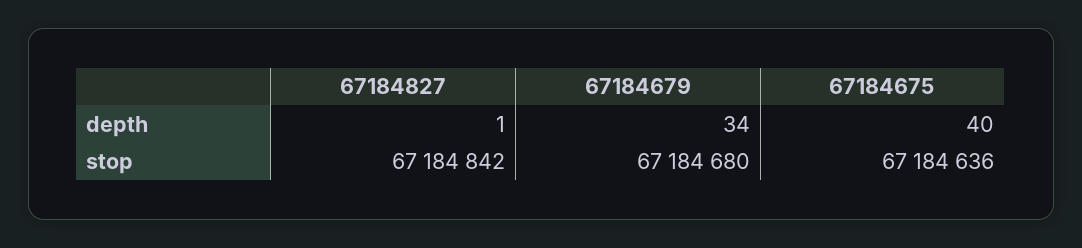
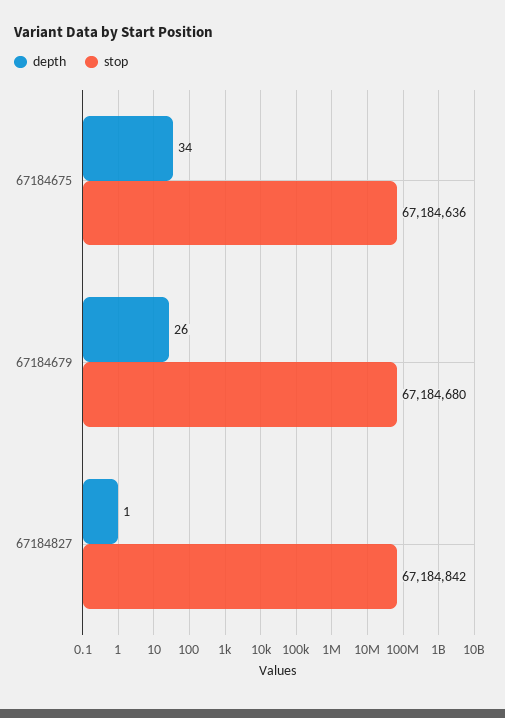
  {
    "depth": {
      "67184827": 1,
-     "67184679": 34,
+     "67184679": 26,
-     "67184675": 40
+     "67184675": 34
    },
    "stop": {
      "67184827": 67184842,
      "67184679": 67184680,
      "67184675": 67184636
    }
  }

